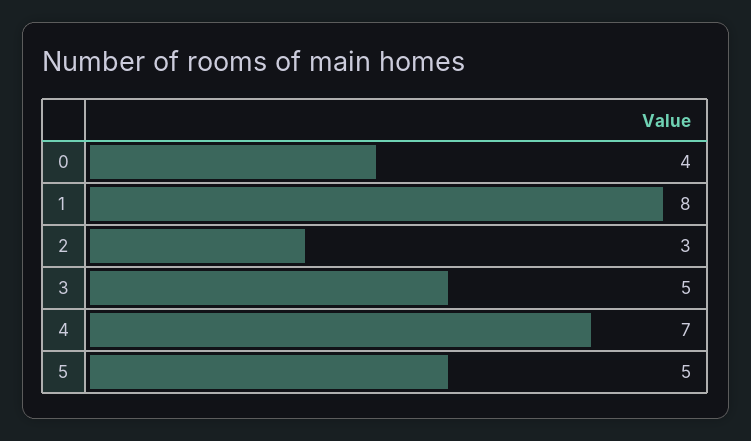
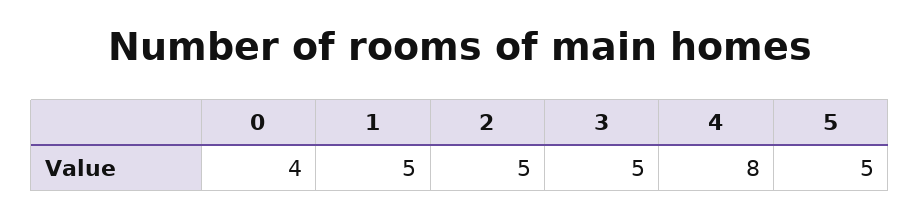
  {
    "0": 4,
-   "1": 8,
+   "1": 5,
-   "2": 3,
+   "2": 5,
    "3": 5,
-   "4": 7,
+   "4": 8,
    "5": 5
  }

